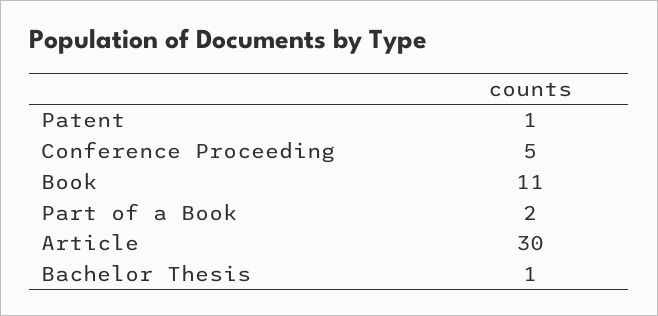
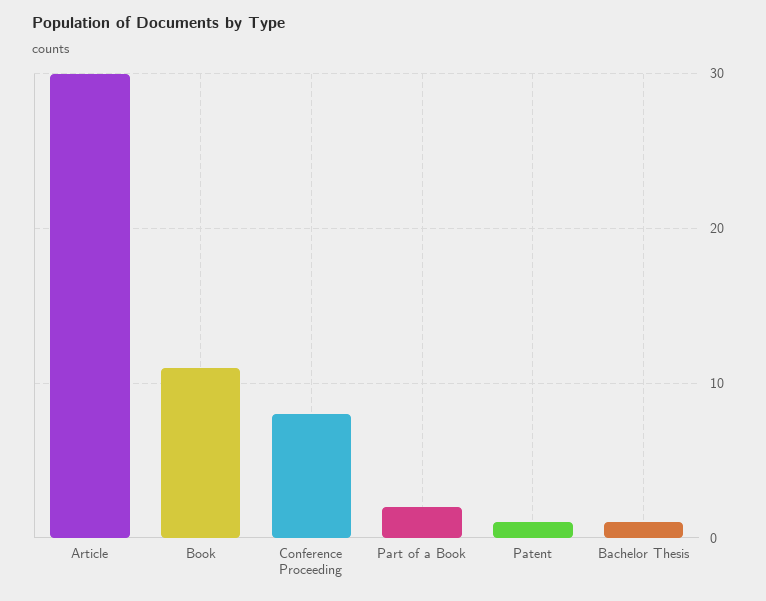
  {
    "Patent": 1,
-   "Conference Proceeding": 5,
+   "Conference Proceeding": 8,
    "Book": 11,
    "Part of a Book": 2,
    "Article": 30,
    "Bachelor Thesis": 1
  }

